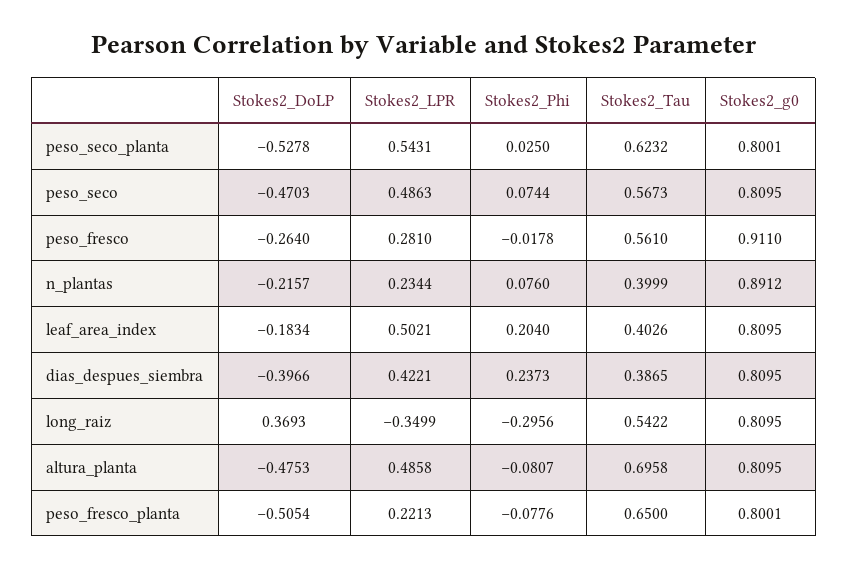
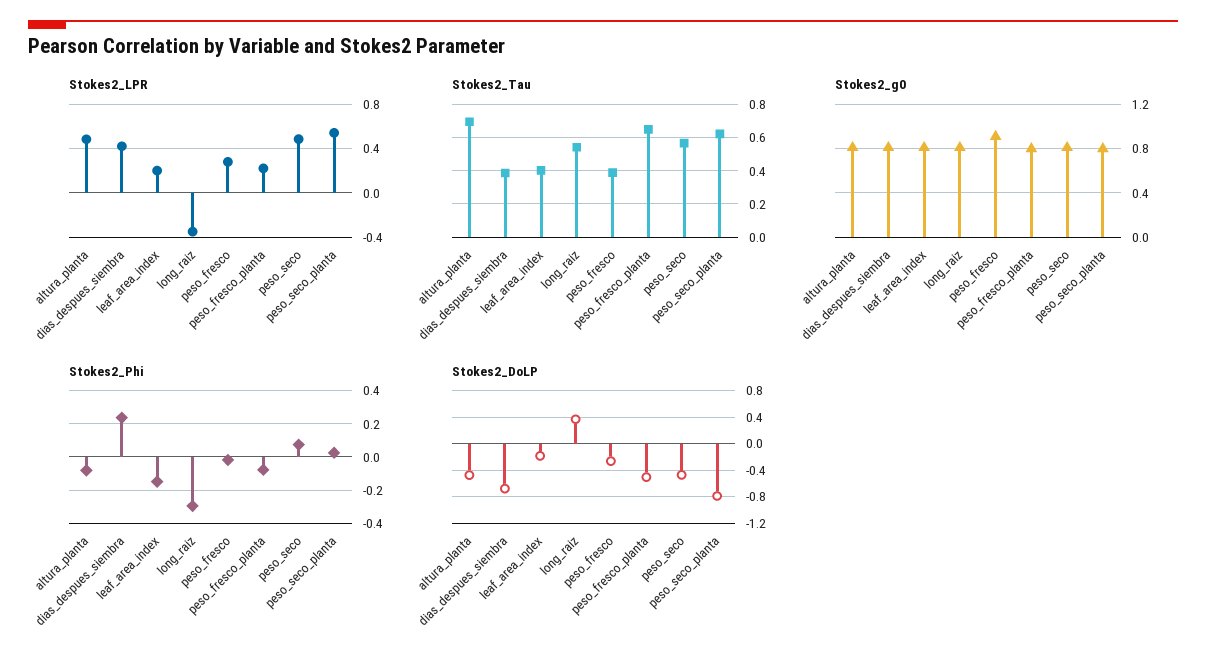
  {
    "Stokes2_DoLP": {
-     "peso_seco_planta": -0.5278,
+     "peso_seco_planta": -0.8,
      "peso_seco": -0.4703,
      "peso_fresco": -0.264,
-     "n_plantas": -0.2157,
      "leaf_area_index": -0.1834,
-     "dias_despues_siembra": -0.3966,
+     "dias_despues_siembra": -0.7,
      "long_raiz": 0.3693,
      "altura_planta": -0.4753,
      "peso_fresco_planta": -0.5054
    },
    "Stokes2_LPR": {
      "peso_seco_planta": 0.5431,
      "peso_seco": 0.4863,
      "peso_fresco": 0.281,
-     "n_plantas": 0.2344,
-     "leaf_area_index": 0.5021,
+     "leaf_area_index": 0.2,
      "dias_despues_siembra": 0.4221,
      "long_raiz": -0.3499,
      "altura_planta": 0.4858,
      "peso_fresco_planta": 0.2213
    },
    "Stokes2_Phi": {
      "peso_seco_planta": 0.025,
      "peso_seco": 0.0744,
      "peso_fresco": -0.0178,
-     "n_plantas": 0.076,
-     "leaf_area_index": 0.204,
+     "leaf_area_index": -0.15,
      "dias_despues_siembra": 0.2373,
      "long_raiz": -0.2956,
      "altura_planta": -0.0807,
      "peso_fresco_planta": -0.0776
    },
    "Stokes2_Tau": {
      "peso_seco_planta": 0.6232,
      "peso_seco": 0.5673,
-     "peso_fresco": 0.561,
+     "peso_fresco": 0.4,
-     "n_plantas": 0.3999,
      "leaf_area_index": 0.4026,
      "dias_despues_siembra": 0.3865,
      "long_raiz": 0.5422,
      "altura_planta": 0.6958,
      "peso_fresco_planta": 0.65
    },
    "Stokes2_g0": {
      "peso_seco_planta": 0.8001,
      "peso_seco": 0.8095,
      "peso_fresco": 0.911,
-     "n_plantas": 0.8912,
      "leaf_area_index": 0.8095,
      "dias_despues_siembra": 0.8095,
      "long_raiz": 0.8095,
      "altura_planta": 0.8095,
      "peso_fresco_planta": 0.8001
    }
  }

